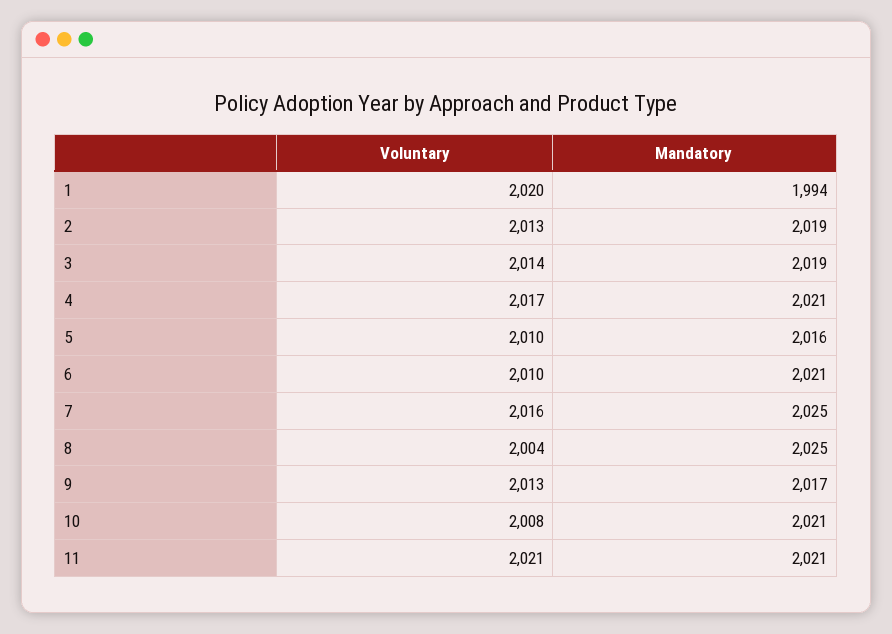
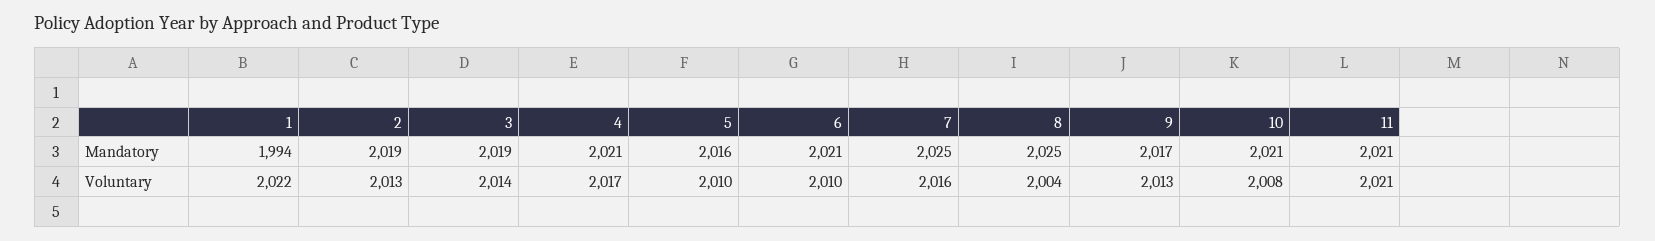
  {
    "Voluntary": {
-     "1": 2020,
+     "1": 2022,
      "2": 2013,
      "3": 2014,
      "4": 2017,
      "5": 2010,
      "6": 2010,
      "7": 2016,
      "8": 2004,
      "9": 2013,
      "10": 2008,
      "11": 2021
    },
    "Mandatory": {
      "1": 1994,
      "2": 2019,
      "3": 2019,
      "4": 2021,
      "5": 2016,
      "6": 2021,
      "7": 2025,
      "8": 2025,
      "9": 2017,
      "10": 2021,
      "11": 2021
    }
  }

